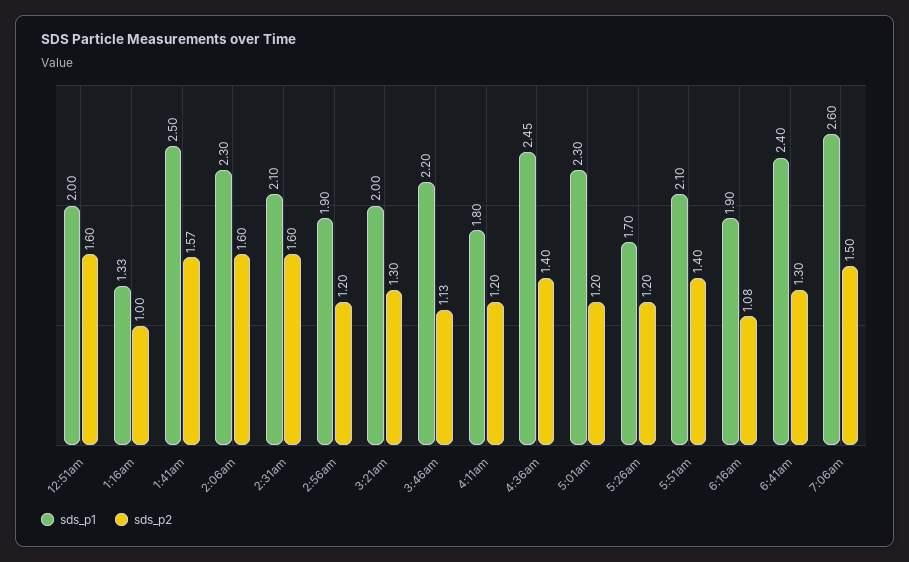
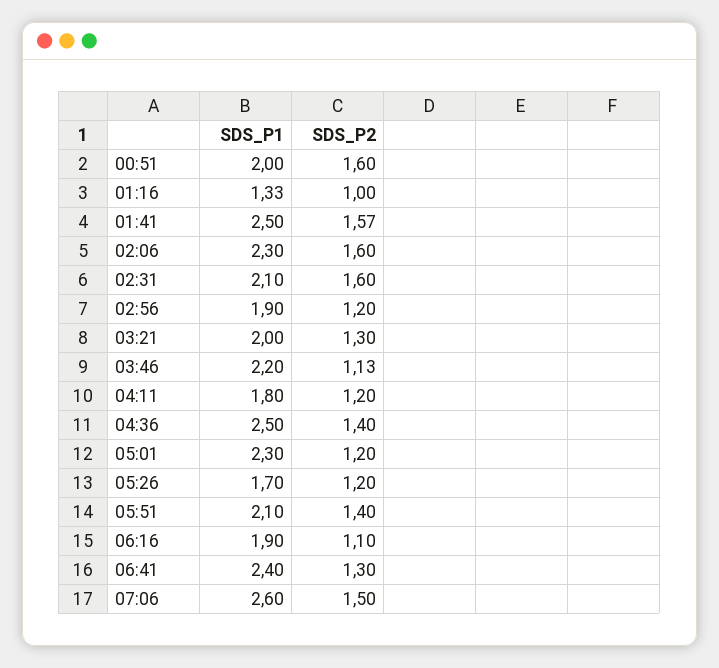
  {
    "sds_p1": {
      "12:51am": 2,
      "1:16am": 1.33,
      "1:41am": 2.5,
      "2:06am": 2.3,
      "2:31am": 2.1,
      "2:56am": 1.9,
      "3:21am": 2,
      "3:46am": 2.2,
      "4:11am": 1.8,
-     "4:36am": 2.45,
+     "4:36am": 2.5,
      "5:01am": 2.3,
      "5:26am": 1.7,
      "5:51am": 2.1,
      "6:16am": 1.9,
      "6:41am": 2.4,
      "7:06am": 2.6
    },
    "sds_p2": {
      "12:51am": 1.6,
      "1:16am": 1,
      "1:41am": 1.57,
      "2:06am": 1.6,
      "2:31am": 1.6,
      "2:56am": 1.2,
      "3:21am": 1.3,
      "3:46am": 1.13,
      "4:11am": 1.2,
      "4:36am": 1.4,
      "5:01am": 1.2,
      "5:26am": 1.2,
      "5:51am": 1.4,
-     "6:16am": 1.08,
+     "6:16am": 1.1,
      "6:41am": 1.3,
      "7:06am": 1.5
    }
  }

